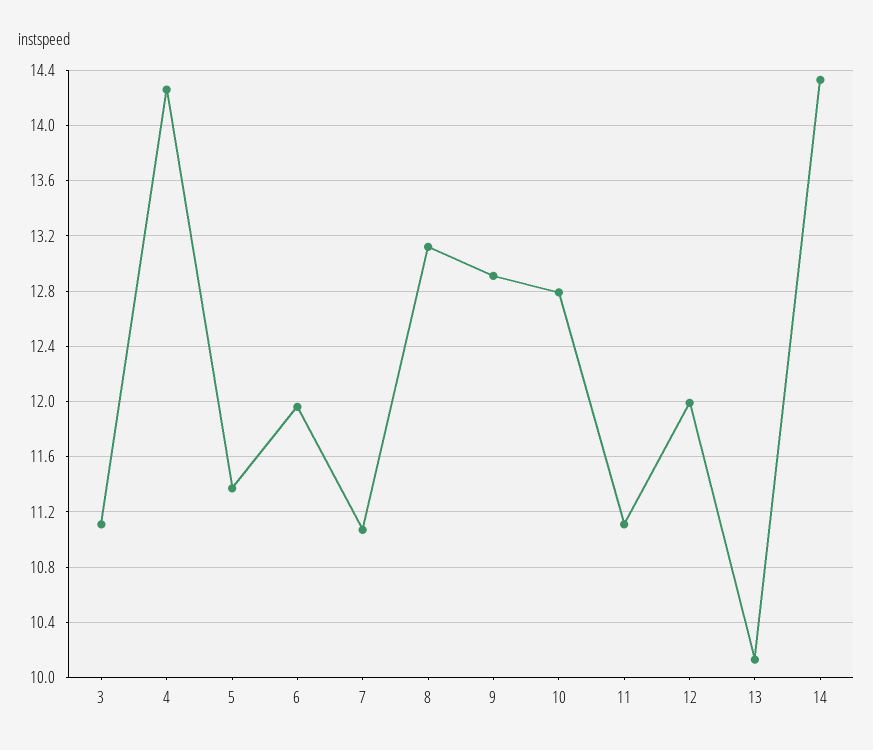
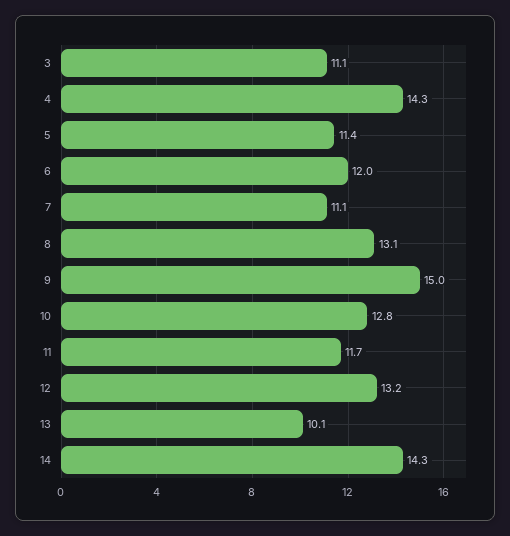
  {
    "3": 11.1,
    "4": 14.3,
    "5": 11.4,
    "6": 12,
    "7": 11.1,
    "8": 13.1,
-   "9": 12.9,
+   "9": 15,
    "10": 12.8,
-   "11": 11.1,
+   "11": 11.7,
-   "12": 12,
+   "12": 13.2,
    "13": 10.1,
    "14": 14.3
  }

